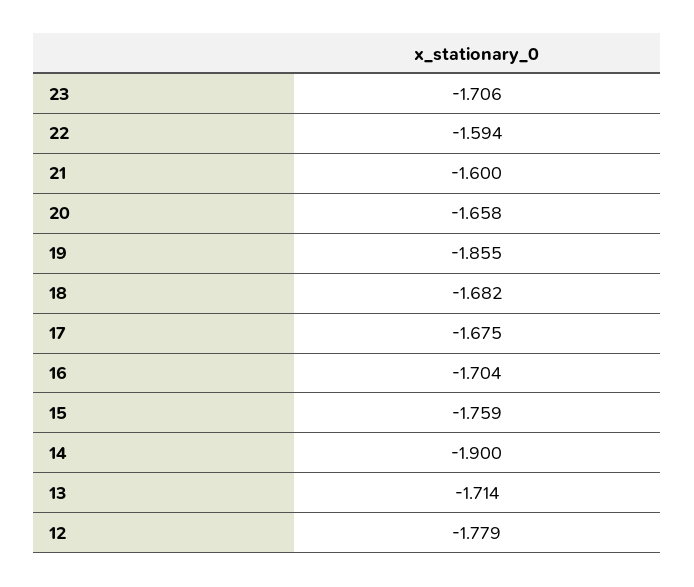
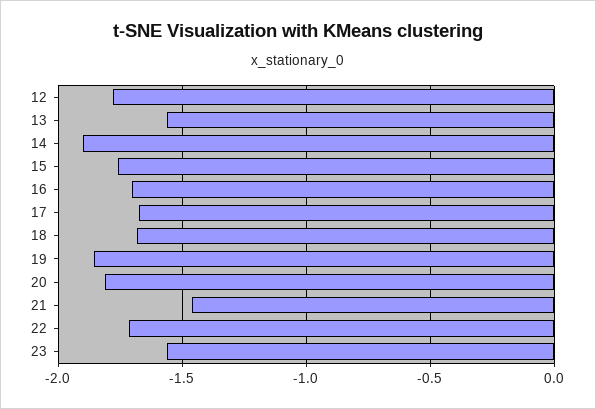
  {
-   "23": -1.706,
+   "23": -1.55,
-   "22": -1.594,
+   "22": -1.7,
-   "21": -1.6,
+   "21": -1.45,
-   "20": -1.658,
+   "20": -1.8,
    "19": -1.855,
    "18": -1.682,
    "17": -1.675,
    "16": -1.704,
    "15": -1.759,
    "14": -1.9,
-   "13": -1.714,
+   "13": -1.55,
    "12": -1.779
  }

